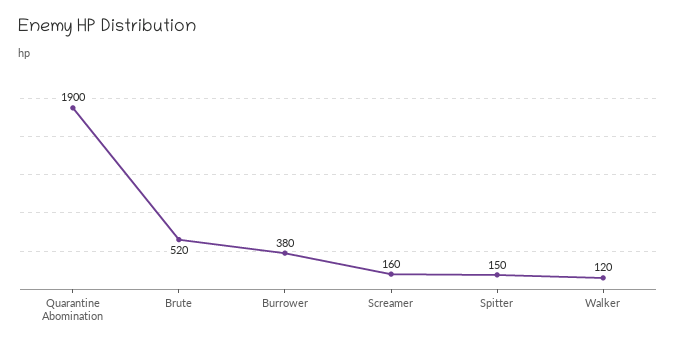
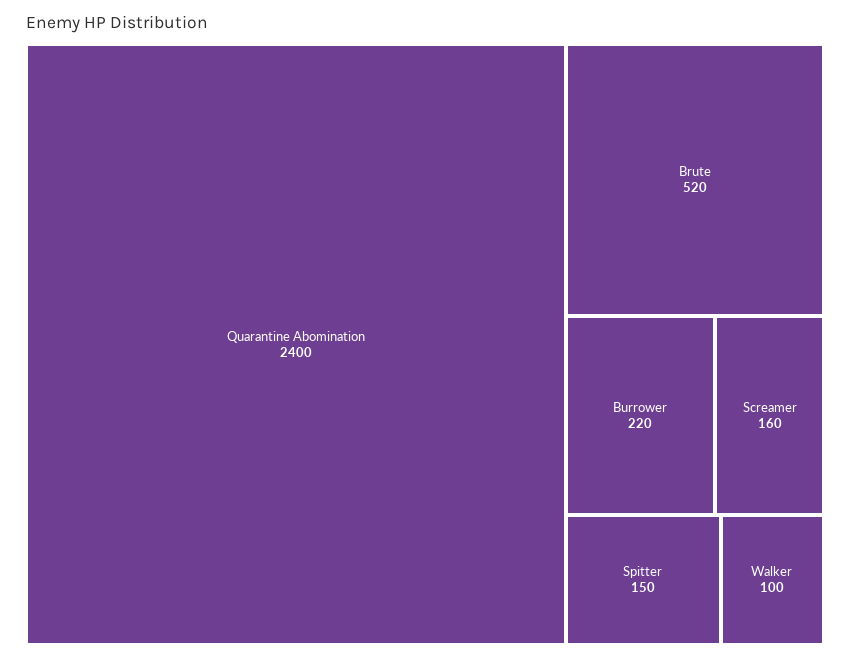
  {
-   "Quarantine Abomination": 1900,
+   "Quarantine Abomination": 2400,
    "Brute": 520,
-   "Burrower": 380,
+   "Burrower": 220,
    "Screamer": 160,
    "Spitter": 150,
-   "Walker": 120
+   "Walker": 100
  }

